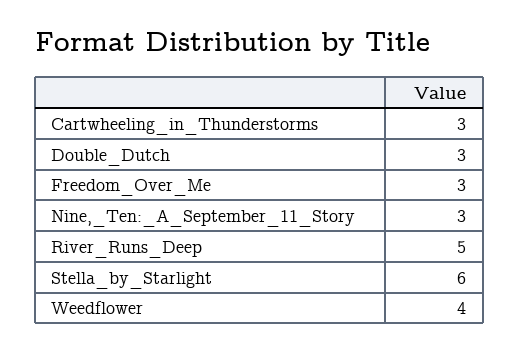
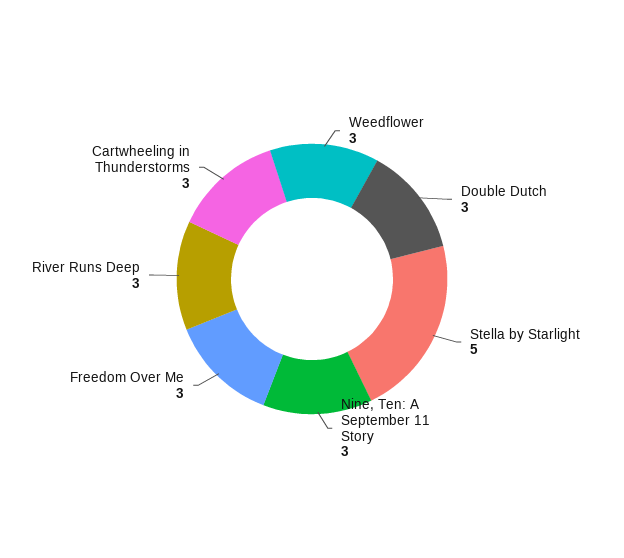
  {
    "Cartwheeling_in_Thunderstorms": 3,
    "Double_Dutch": 3,
    "Freedom_Over_Me": 3,
    "Nine,_Ten:_A_September_11_Story": 3,
-   "River_Runs_Deep": 5,
+   "River_Runs_Deep": 3,
-   "Stella_by_Starlight": 6,
+   "Stella_by_Starlight": 5,
-   "Weedflower": 4
+   "Weedflower": 3
  }

